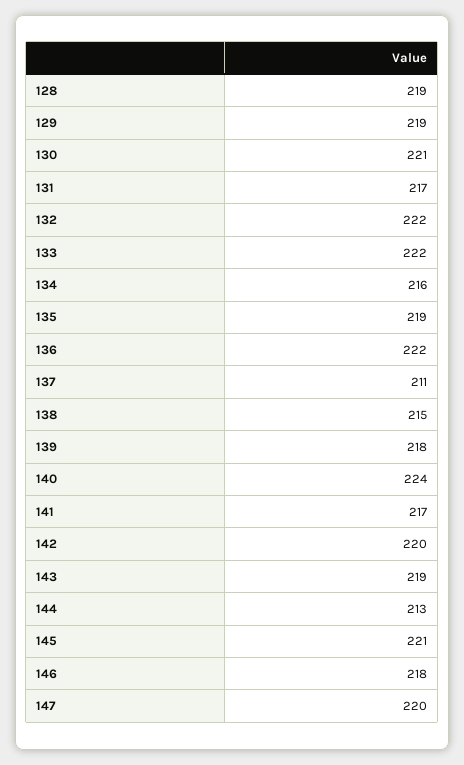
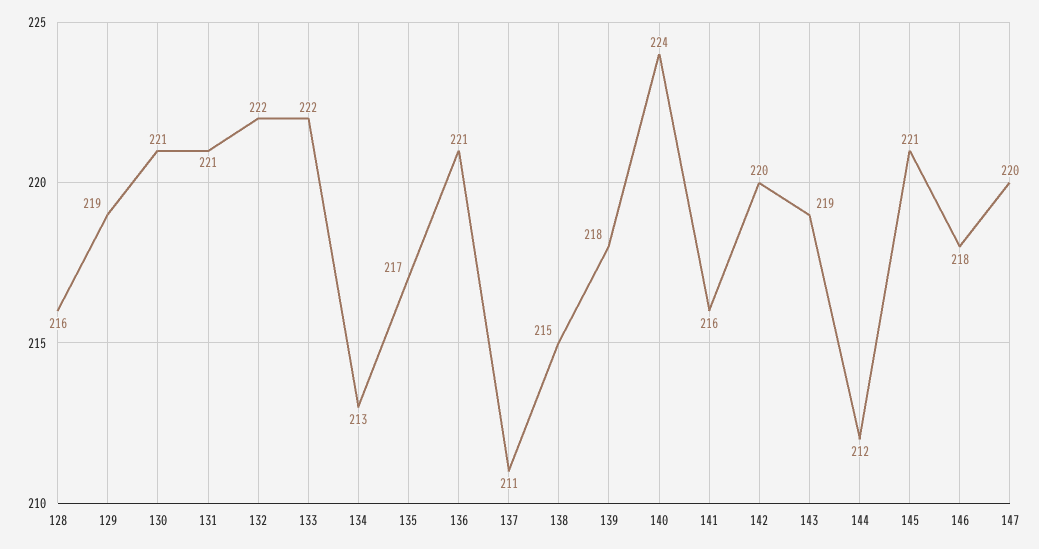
  {
-   "128": 219,
+   "128": 216,
    "129": 219,
    "130": 221,
-   "131": 217,
+   "131": 221,
    "132": 222,
    "133": 222,
-   "134": 216,
+   "134": 213,
-   "135": 219,
+   "135": 217,
-   "136": 222,
+   "136": 221,
    "137": 211,
    "138": 215,
    "139": 218,
    "140": 224,
-   "141": 217,
+   "141": 216,
    "142": 220,
    "143": 219,
-   "144": 213,
+   "144": 212,
    "145": 221,
    "146": 218,
    "147": 220
  }

